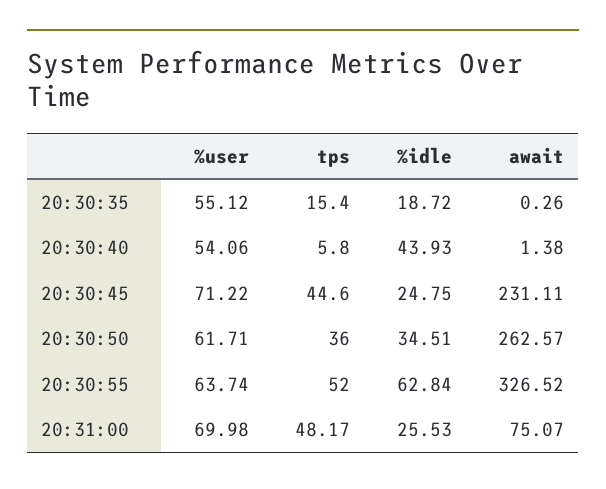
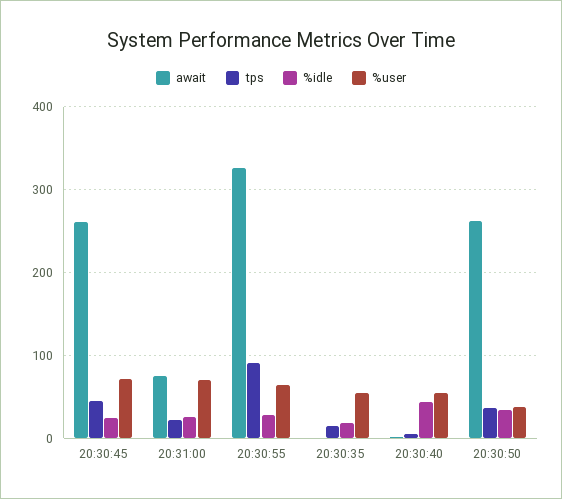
  {
    "%user": {
      "20:30:35": 55.12,
      "20:30:40": 54.06,
      "20:30:45": 71.22,
-     "20:30:50": 61.71,
+     "20:30:50": 40,
      "20:30:55": 63.74,
      "20:31:00": 69.98
    },
    "tps": {
      "20:30:35": 15.4,
      "20:30:40": 5.8,
      "20:30:45": 44.6,
      "20:30:50": 36,
-     "20:30:55": 52,
+     "20:30:55": 90,
-     "20:31:00": 48.17
+     "20:31:00": 20
    },
    "%idle": {
      "20:30:35": 18.72,
      "20:30:40": 43.93,
      "20:30:45": 24.75,
      "20:30:50": 34.51,
-     "20:30:55": 62.84,
+     "20:30:55": 30,
      "20:31:00": 25.53
    },
    "await": {
      "20:30:35": 0.26,
      "20:30:40": 1.38,
-     "20:30:45": 231.11,
+     "20:30:45": 260,
      "20:30:50": 262.57,
      "20:30:55": 326.52,
      "20:31:00": 75.07
    }
  }

